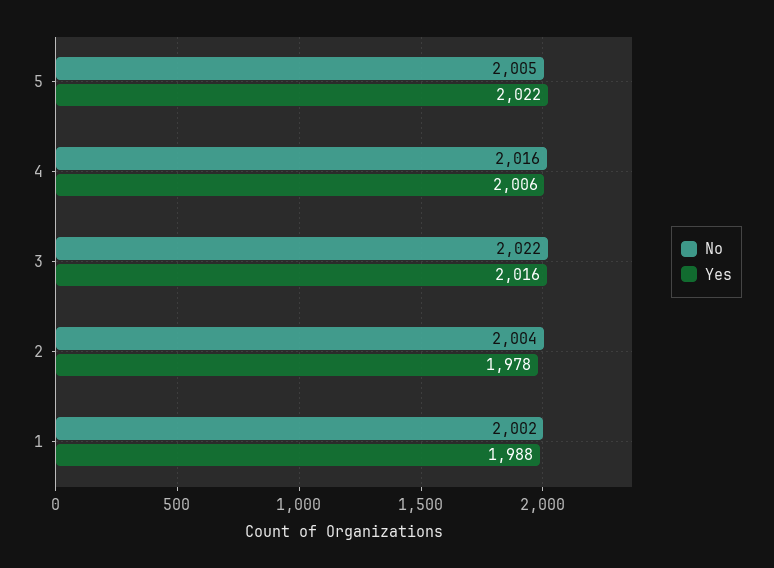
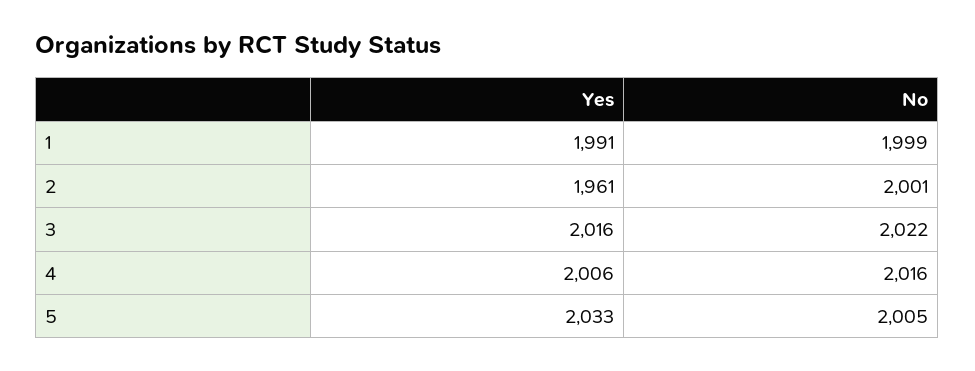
  {
    "No": {
      "5": 2005,
      "4": 2016,
      "3": 2022,
-     "2": 2004,
+     "2": 2001,
-     "1": 2002
+     "1": 1999
    },
    "Yes": {
-     "5": 2022,
+     "5": 2033,
      "4": 2006,
      "3": 2016,
-     "2": 1978,
+     "2": 1961,
-     "1": 1988
+     "1": 1991
    }
  }

